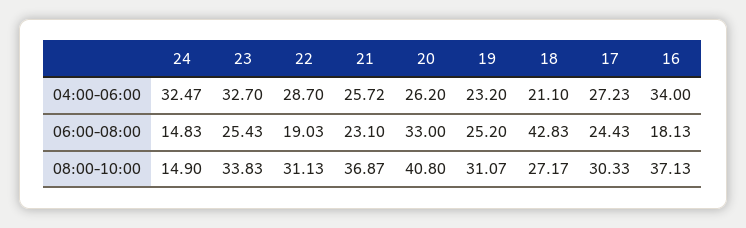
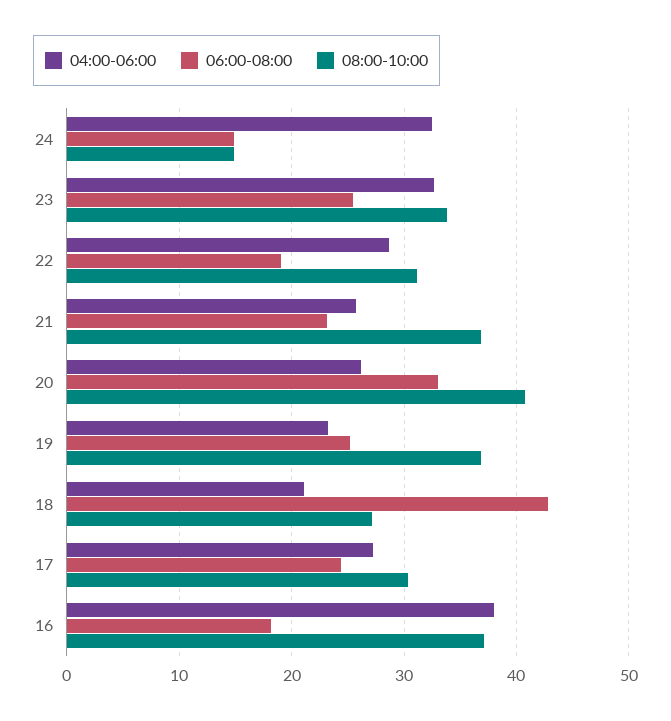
  {
    "04:00-06:00": {
      "24": 32.47,
      "23": 32.7,
      "22": 28.7,
      "21": 25.72,
      "20": 26.2,
      "19": 23.2,
      "18": 21.1,
      "17": 27.23,
-     "16": 34
+     "16": 38
    },
    "06:00-08:00": {
      "24": 14.83,
      "23": 25.43,
      "22": 19.03,
      "21": 23.1,
      "20": 33,
      "19": 25.2,
      "18": 42.83,
      "17": 24.43,
      "16": 18.13
    },
    "08:00-10:00": {
      "24": 14.9,
      "23": 33.83,
      "22": 31.13,
      "21": 36.87,
      "20": 40.8,
-     "19": 31.07,
+     "19": 37,
      "18": 27.17,
      "17": 30.33,
      "16": 37.13
    }
  }

